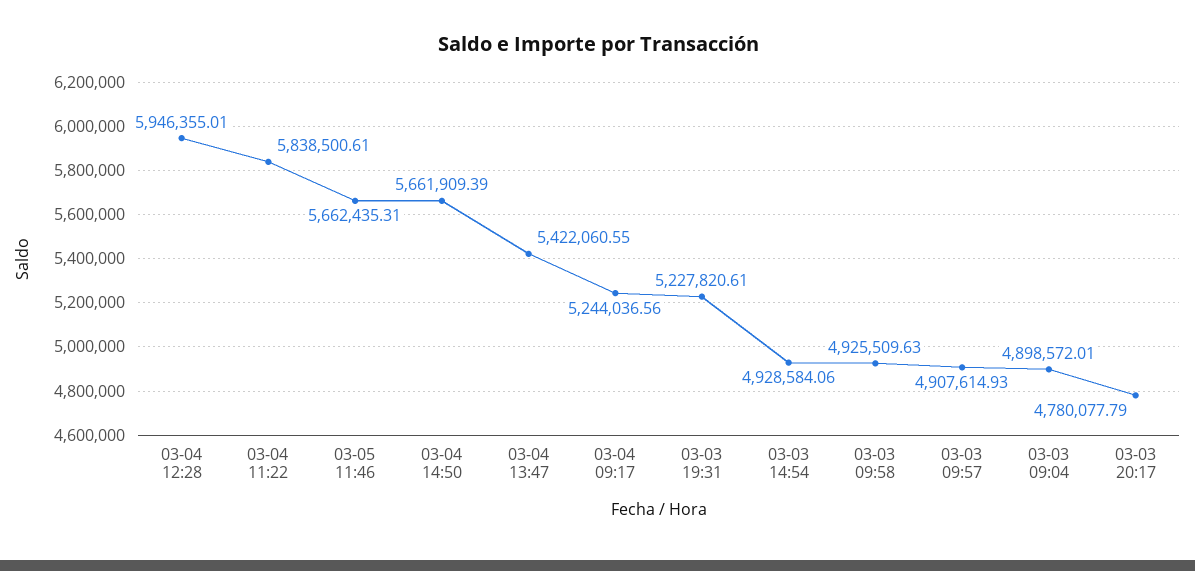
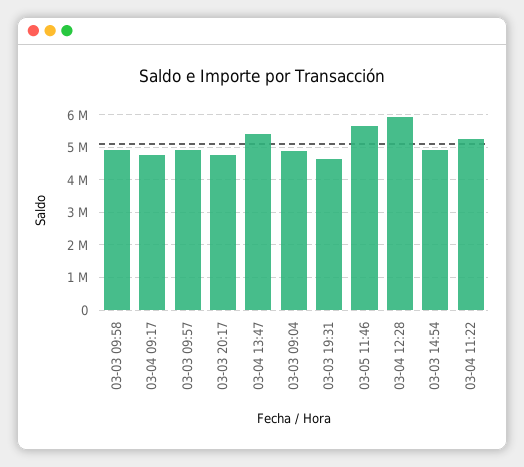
  {
    "03-04 12:28": 5946355.01,
-   "03-04 11:22": 5838500.61,
+   "03-04 11:22": 5200000,
    "03-05 11:46": 5662435.31,
-   "03-04 14:50": 5661909.39,
    "03-04 13:47": 5422060.55,
-   "03-04 09:17": 5244036.56,
+   "03-04 09:17": 4800000,
-   "03-03 19:31": 5227820.61,
+   "03-03 19:31": 4600000,
    "03-03 14:54": 4928584.06,
    "03-03 09:58": 4925509.63,
    "03-03 09:57": 4907614.93,
    "03-03 09:04": 4898572.01,
    "03-03 20:17": 4780077.79
  }

